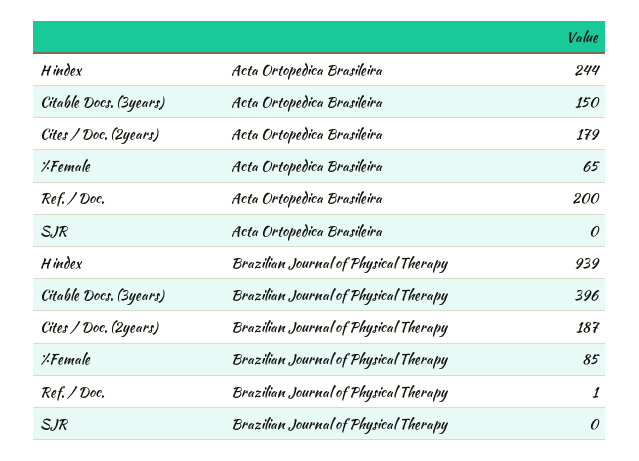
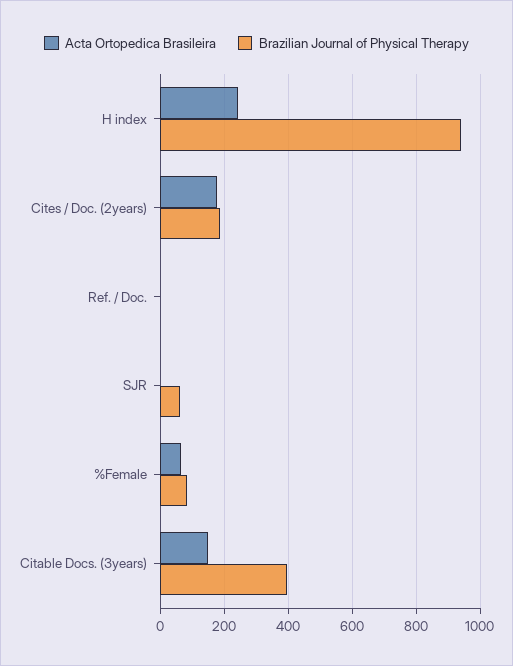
  {
    "Acta Ortopedica Brasileira": {
      "H index": 244,
      "Citable Docs. (3years)": 150,
      "Cites / Doc. (2years)": 179,
      "%Female": 65,
-     "Ref. / Doc.": 200,
+     "Ref. / Doc.": 0,
      "SJR": 0
    },
    "Brazilian Journal of Physical Therapy": {
      "H index": 939,
      "Citable Docs. (3years)": 396,
      "Cites / Doc. (2years)": 187,
      "%Female": 85,
      "Ref. / Doc.": 1,
-     "SJR": 0
+     "SJR": 60
    }
  }

